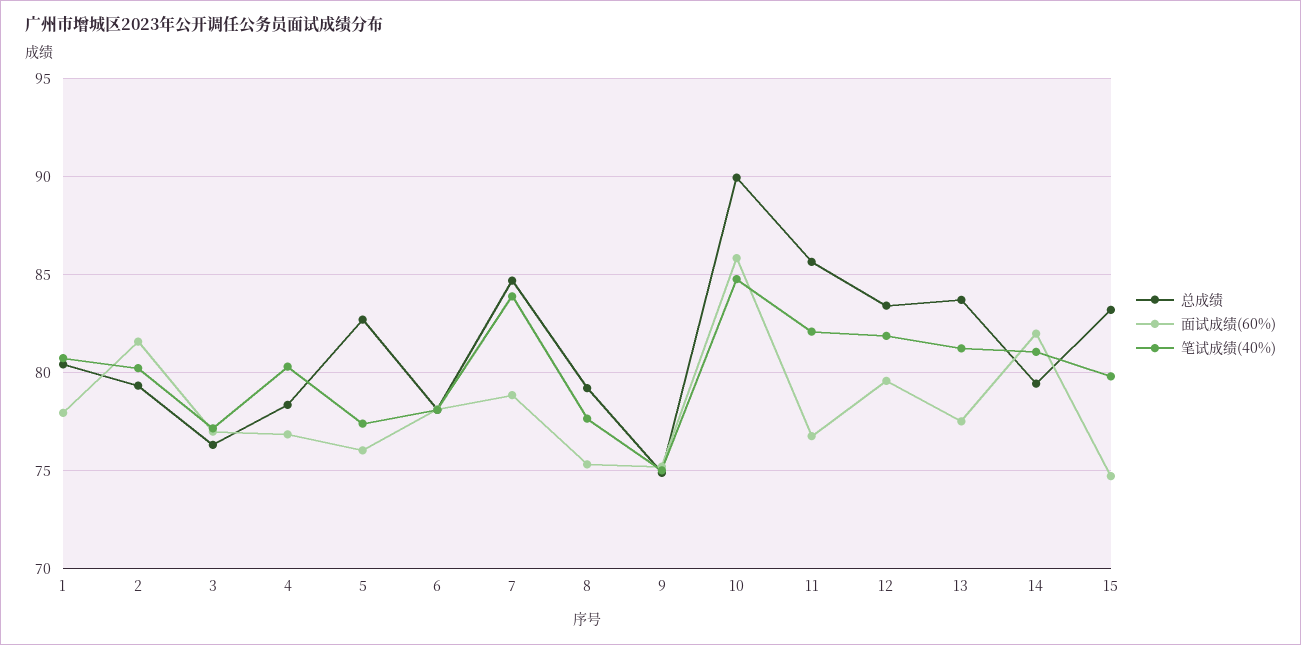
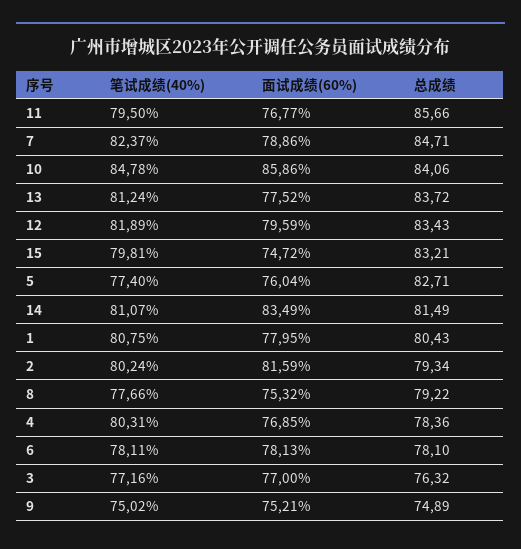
  {
    "总成绩": {
      "1": 80.43,
      "2": 79.34,
      "3": 76.32,
      "4": 78.36,
      "5": 82.71,
      "6": 78.1,
      "7": 84.71,
      "8": 79.22,
      "9": 74.89,
-     "10": 90,
+     "10": 84.06,
      "11": 85.66,
      "12": 83.43,
      "13": 83.72,
-     "14": 79.5,
+     "14": 81.49,
      "15": 83.21
    },
    "面试成绩(60%)": {
      "1": 77.95,
      "2": 81.59,
      "3": 77,
      "4": 76.85,
      "5": 76.04,
      "6": 78.13,
      "7": 78.86,
      "8": 75.32,
      "9": 75.21,
      "10": 85.86,
      "11": 76.77,
      "12": 79.59,
      "13": 77.52,
-     "14": 82,
+     "14": 83.49,
      "15": 74.72
    },
    "笔试成绩(40%)": {
      "1": 80.75,
      "2": 80.24,
      "3": 77.16,
      "4": 80.31,
      "5": 77.4,
      "6": 78.11,
-     "7": 84,
+     "7": 82.37,
      "8": 77.66,
      "9": 75.02,
      "10": 84.78,
-     "11": 82,
+     "11": 79.5,
      "12": 81.89,
      "13": 81.24,
      "14": 81.07,
      "15": 79.81
    }
  }

